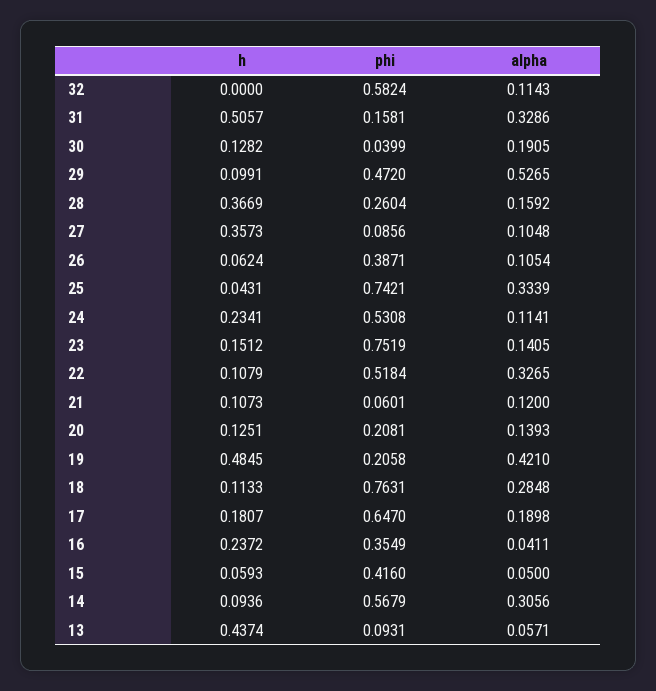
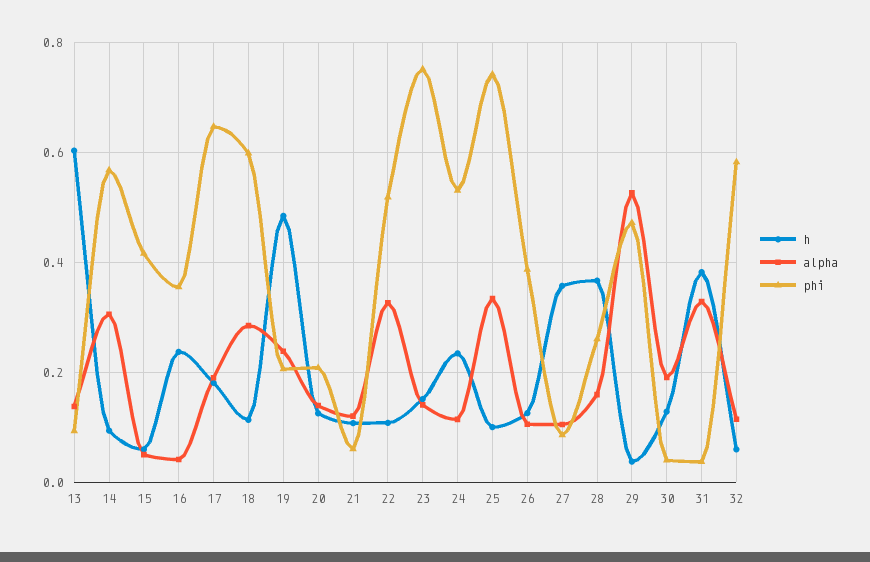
  {
    "h": {
-     "32": 0,
+     "32": 0.06,
-     "31": 0.5057,
+     "31": 0.38,
      "30": 0.1282,
-     "29": 0.0991,
+     "29": 0.04,
      "28": 0.3669,
      "27": 0.3573,
-     "26": 0.0624,
+     "26": 0.12,
-     "25": 0.0431,
+     "25": 0.1,
      "24": 0.2341,
      "23": 0.1512,
      "22": 0.1079,
      "21": 0.1073,
      "20": 0.1251,
      "19": 0.4845,
      "18": 0.1133,
      "17": 0.1807,
      "16": 0.2372,
      "15": 0.0593,
      "14": 0.0936,
-     "13": 0.4374
+     "13": 0.6
    },
    "phi": {
      "32": 0.5824,
-     "31": 0.1581,
+     "31": 0.04,
      "30": 0.0399,
      "29": 0.472,
      "28": 0.2604,
      "27": 0.0856,
      "26": 0.3871,
      "25": 0.7421,
      "24": 0.5308,
      "23": 0.7519,
      "22": 0.5184,
      "21": 0.0601,
      "20": 0.2081,
      "19": 0.2058,
-     "18": 0.7631,
+     "18": 0.6,
      "17": 0.647,
      "16": 0.3549,
      "15": 0.416,
      "14": 0.5679,
      "13": 0.0931
    },
    "alpha": {
      "32": 0.1143,
      "31": 0.3286,
      "30": 0.1905,
      "29": 0.5265,
      "28": 0.1592,
      "27": 0.1048,
      "26": 0.1054,
      "25": 0.3339,
      "24": 0.1141,
      "23": 0.1405,
      "22": 0.3265,
      "21": 0.12,
      "20": 0.1393,
-     "19": 0.421,
+     "19": 0.24,
      "18": 0.2848,
      "17": 0.1898,
      "16": 0.0411,
      "15": 0.05,
      "14": 0.3056,
-     "13": 0.0571
+     "13": 0.14
    }
  }

